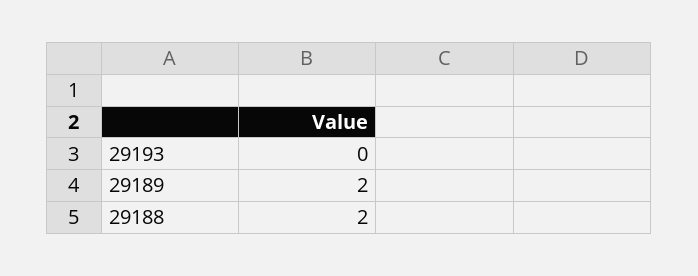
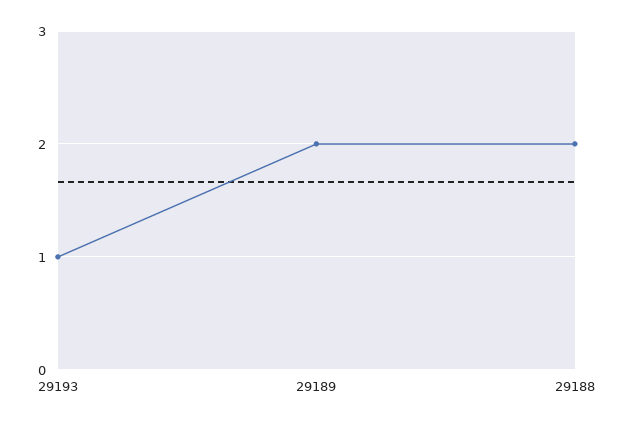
  {
-   "29193": 0,
+   "29193": 1,
    "29189": 2,
    "29188": 2
  }

